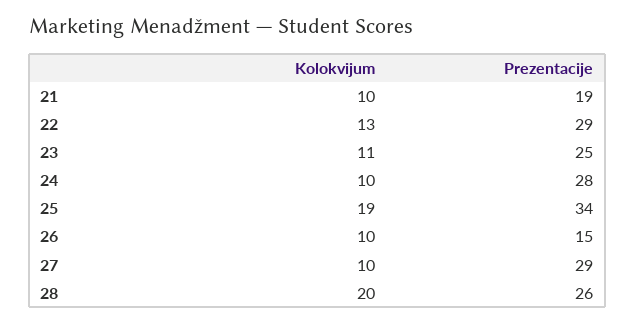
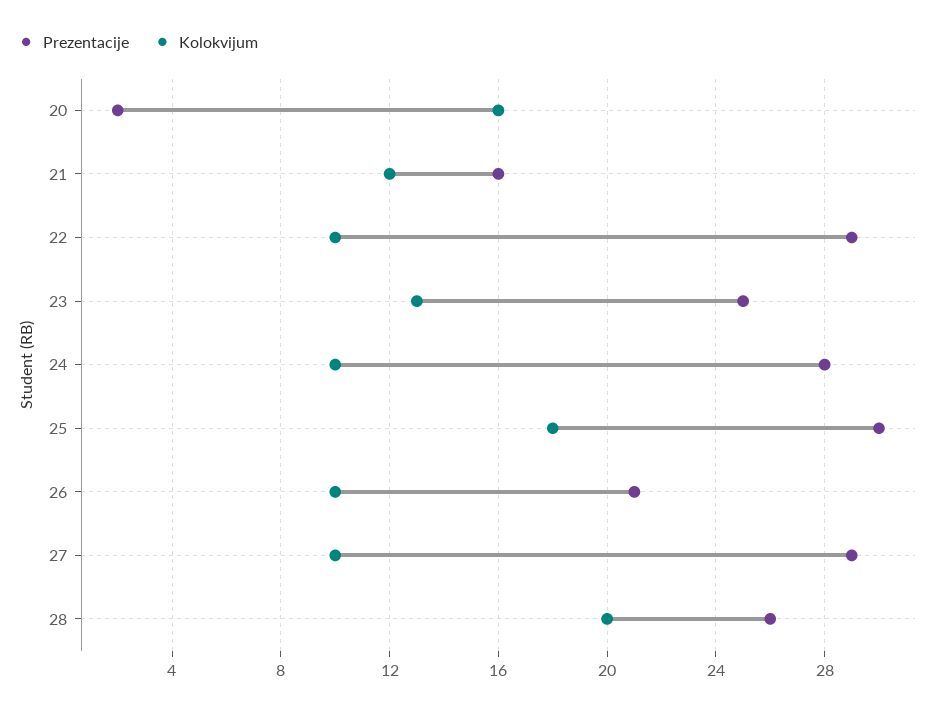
  {
    "Kolokvijum": {
-     "21": 10,
+     "21": 12,
-     "22": 13,
+     "22": 10,
-     "23": 11,
+     "23": 13,
      "24": 10,
-     "25": 19,
+     "25": 18,
      "26": 10,
      "27": 10,
-     "28": 20
+     "28": 20,
+     "20": 16
    },
    "Prezentacije": {
-     "21": 19,
+     "21": 16,
      "22": 29,
      "23": 25,
      "24": 28,
-     "25": 34,
+     "25": 30,
-     "26": 15,
+     "26": 21,
      "27": 29,
-     "28": 26
+     "28": 26,
+     "20": 2
    }
  }

